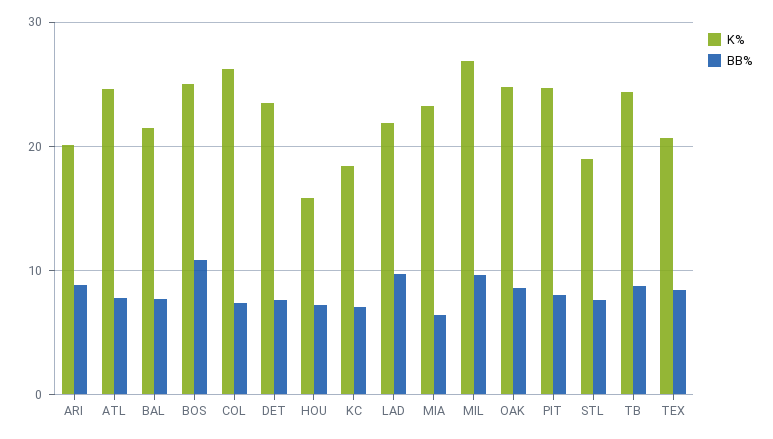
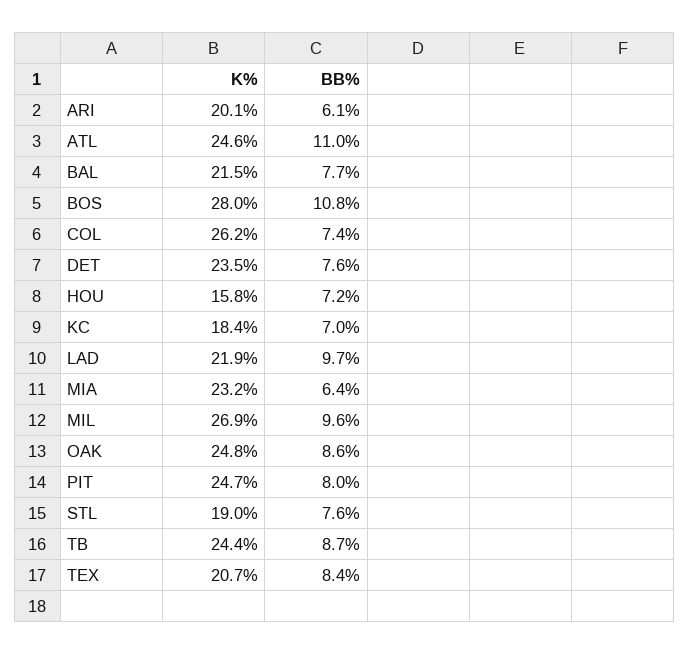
  {
    "K%": {
      "ARI": 20.1,
      "ATL": 24.6,
      "BAL": 21.5,
-     "BOS": 25,
+     "BOS": 28,
      "COL": 26.2,
      "DET": 23.5,
      "HOU": 15.8,
      "KC": 18.4,
      "LAD": 21.9,
      "MIA": 23.2,
      "MIL": 26.9,
      "OAK": 24.8,
      "PIT": 24.7,
      "STL": 19,
      "TB": 24.4,
      "TEX": 20.7
    },
    "BB%": {
-     "ARI": 9,
+     "ARI": 6.1,
-     "ATL": 8,
+     "ATL": 11,
      "BAL": 7.7,
      "BOS": 10.8,
      "COL": 7.4,
      "DET": 7.6,
      "HOU": 7.2,
      "KC": 7,
      "LAD": 9.7,
      "MIA": 6.4,
      "MIL": 9.6,
      "OAK": 8.6,
      "PIT": 8,
      "STL": 7.6,
      "TB": 8.7,
      "TEX": 8.4
    }
  }

